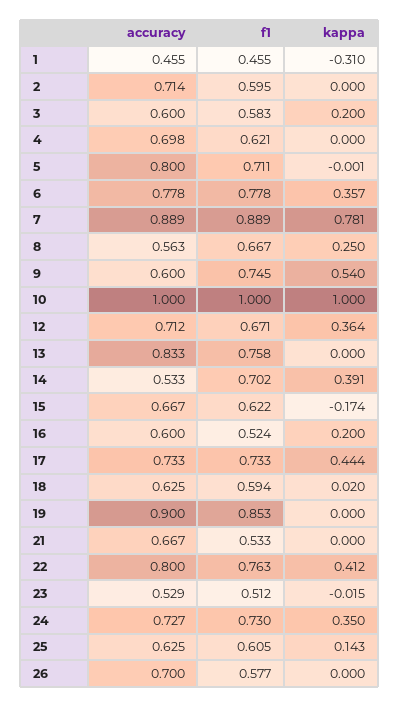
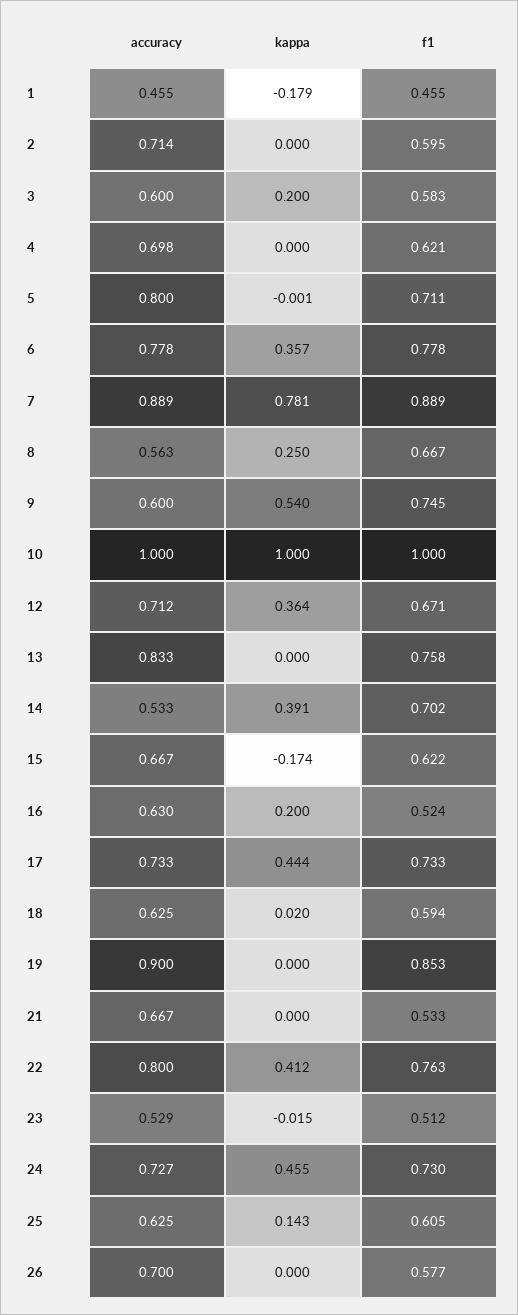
  {
    "accuracy": {
      "1": 0.455,
      "2": 0.714,
      "3": 0.6,
      "4": 0.698,
      "5": 0.8,
      "6": 0.778,
      "7": 0.889,
      "8": 0.563,
      "9": 0.6,
      "10": 1,
      "12": 0.712,
      "13": 0.833,
      "14": 0.533,
      "15": 0.667,
-     "16": 0.6,
+     "16": 0.63,
      "17": 0.733,
      "18": 0.625,
      "19": 0.9,
      "21": 0.667,
      "22": 0.8,
      "23": 0.529,
      "24": 0.727,
      "25": 0.625,
      "26": 0.7
    },
    "f1": {
      "1": 0.455,
      "2": 0.595,
      "3": 0.583,
      "4": 0.621,
      "5": 0.711,
      "6": 0.778,
      "7": 0.889,
      "8": 0.667,
      "9": 0.745,
      "10": 1,
      "12": 0.671,
      "13": 0.758,
      "14": 0.702,
      "15": 0.622,
      "16": 0.524,
      "17": 0.733,
      "18": 0.594,
      "19": 0.853,
      "21": 0.533,
      "22": 0.763,
      "23": 0.512,
      "24": 0.73,
      "25": 0.605,
      "26": 0.577
    },
    "kappa": {
-     "1": -0.31,
+     "1": -0.179,
      "2": 0,
      "3": 0.2,
      "4": 0,
      "5": -0.001,
      "6": 0.357,
      "7": 0.781,
      "8": 0.25,
      "9": 0.54,
      "10": 1,
      "12": 0.364,
      "13": 0,
      "14": 0.391,
      "15": -0.174,
      "16": 0.2,
      "17": 0.444,
      "18": 0.02,
      "19": 0,
      "21": 0,
      "22": 0.412,
      "23": -0.015,
-     "24": 0.35,
+     "24": 0.455,
      "25": 0.143,
      "26": 0
    }
  }

